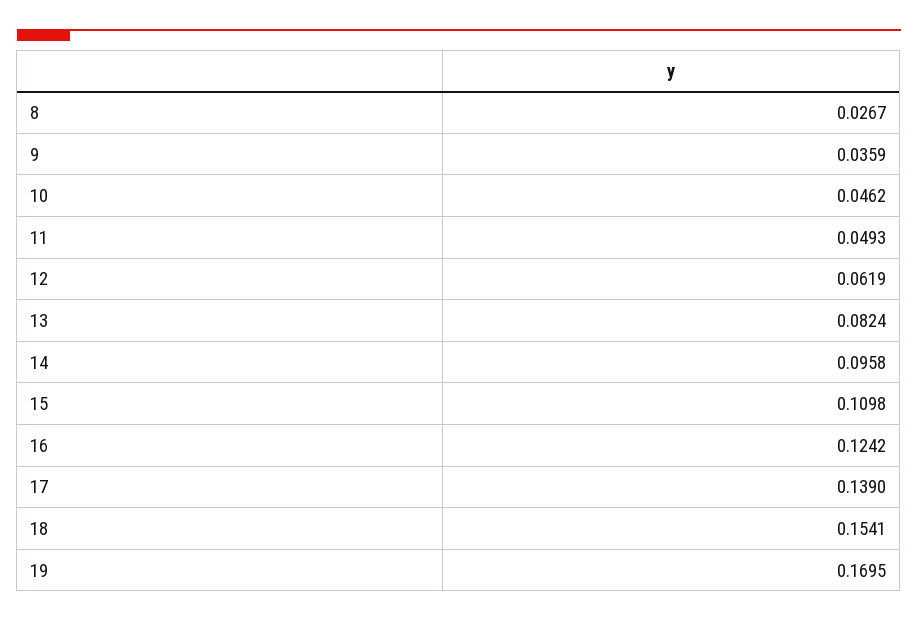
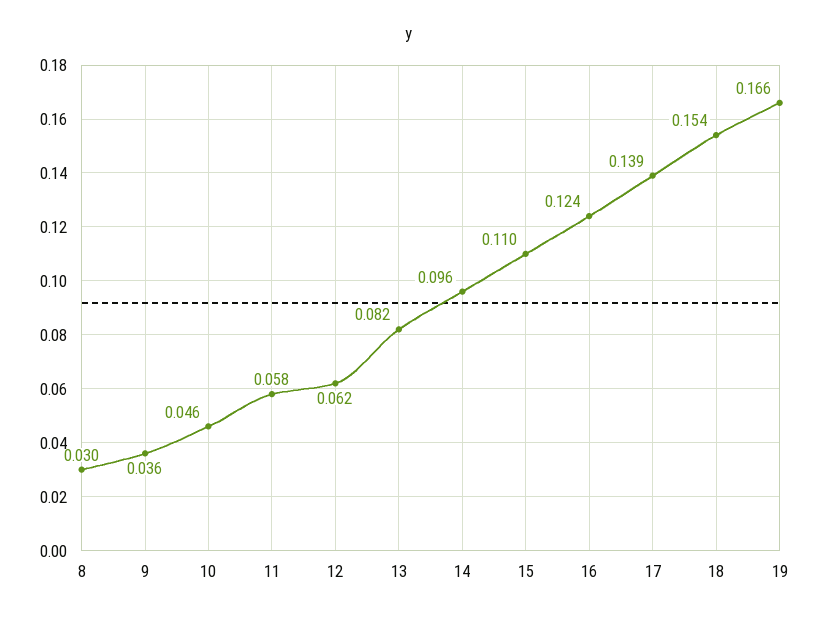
  {
-   "8": 0.0267,
+   "8": 0.03,
    "9": 0.0359,
    "10": 0.0462,
-   "11": 0.0493,
+   "11": 0.058,
    "12": 0.0619,
    "13": 0.0824,
    "14": 0.0958,
    "15": 0.1098,
    "16": 0.1242,
    "17": 0.139,
    "18": 0.1541,
-   "19": 0.1695
+   "19": 0.166
  }

